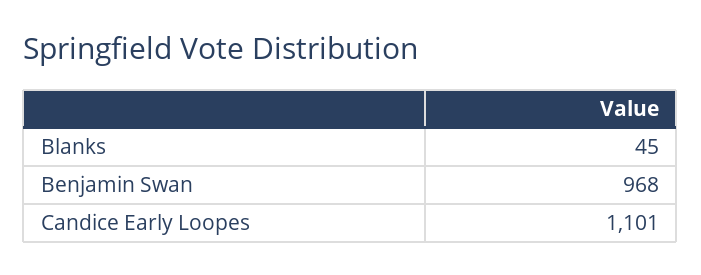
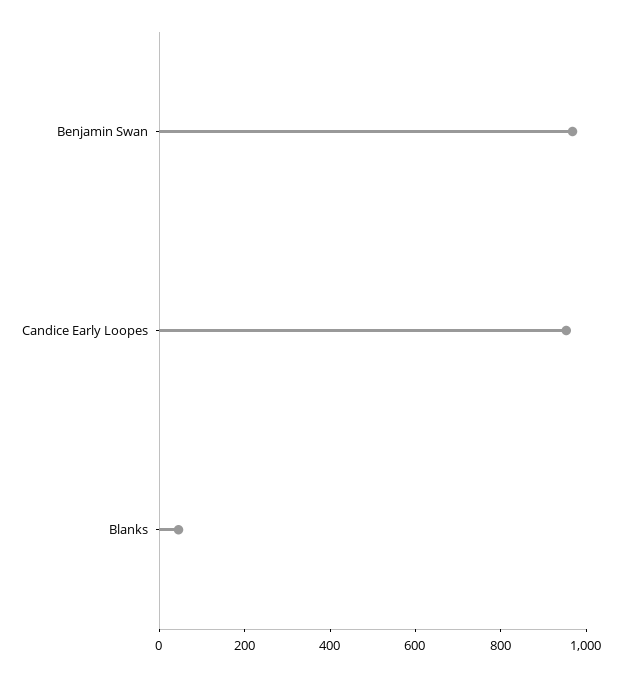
  {
    "Blanks": 45,
    "Benjamin Swan": 968,
-   "Candice Early Loopes": 1101
+   "Candice Early Loopes": 950
  }

